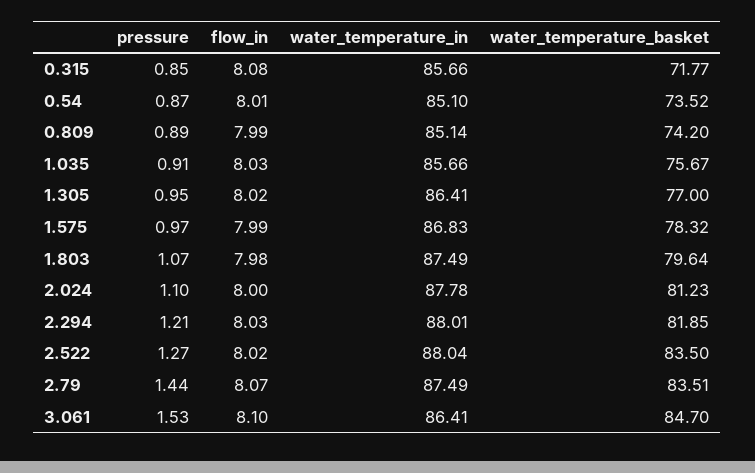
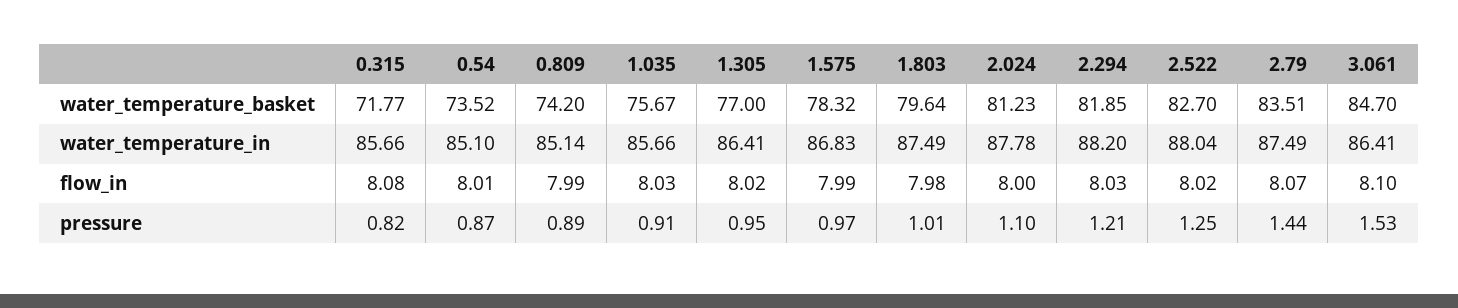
  {
    "pressure": {
-     "0.315": 0.85,
+     "0.315": 0.82,
      "0.54": 0.87,
      "0.809": 0.89,
      "1.035": 0.91,
      "1.305": 0.95,
      "1.575": 0.97,
-     "1.803": 1.07,
+     "1.803": 1.01,
      "2.024": 1.1,
      "2.294": 1.21,
-     "2.522": 1.27,
+     "2.522": 1.25,
      "2.79": 1.44,
      "3.061": 1.53
    },
    "flow_in": {
      "0.315": 8.08,
      "0.54": 8.01,
      "0.809": 7.99,
      "1.035": 8.03,
      "1.305": 8.02,
      "1.575": 7.99,
      "1.803": 7.98,
      "2.024": 8,
      "2.294": 8.03,
      "2.522": 8.02,
      "2.79": 8.07,
      "3.061": 8.1
    },
    "water_temperature_in": {
      "0.315": 85.66,
      "0.54": 85.1,
      "0.809": 85.14,
      "1.035": 85.66,
      "1.305": 86.41,
      "1.575": 86.83,
      "1.803": 87.49,
      "2.024": 87.78,
-     "2.294": 88.01,
+     "2.294": 88.2,
      "2.522": 88.04,
      "2.79": 87.49,
      "3.061": 86.41
    },
    "water_temperature_basket": {
      "0.315": 71.77,
      "0.54": 73.52,
      "0.809": 74.2,
      "1.035": 75.67,
      "1.305": 77,
      "1.575": 78.32,
      "1.803": 79.64,
      "2.024": 81.23,
      "2.294": 81.85,
-     "2.522": 83.5,
+     "2.522": 82.7,
      "2.79": 83.51,
      "3.061": 84.7
    }
  }

